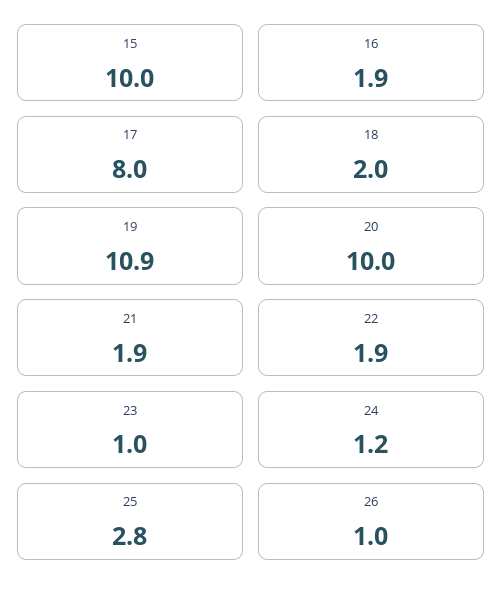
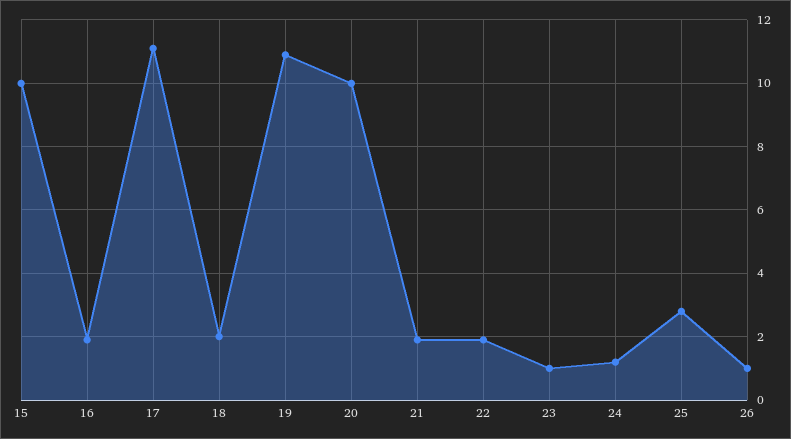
  {
    "15": 10,
    "16": 1.9,
-   "17": 8,
+   "17": 11,
    "18": 2,
    "19": 10.9,
    "20": 10,
    "21": 1.9,
    "22": 1.9,
    "23": 1,
    "24": 1.2,
    "25": 2.8,
    "26": 1
  }

